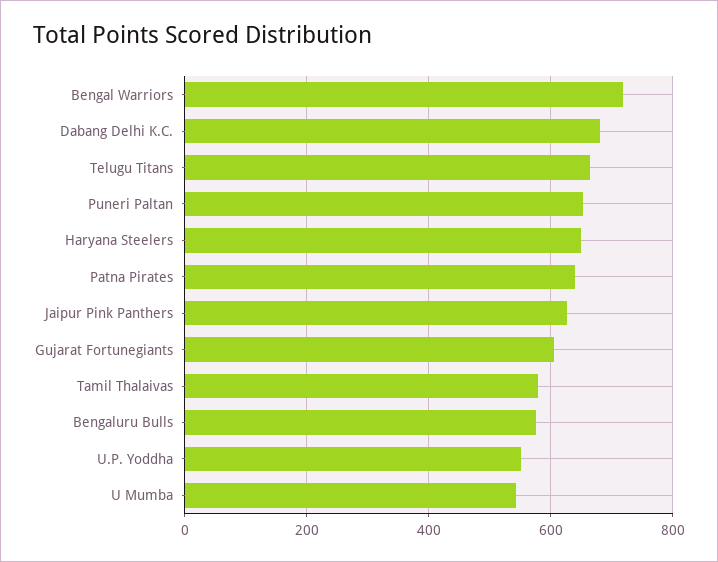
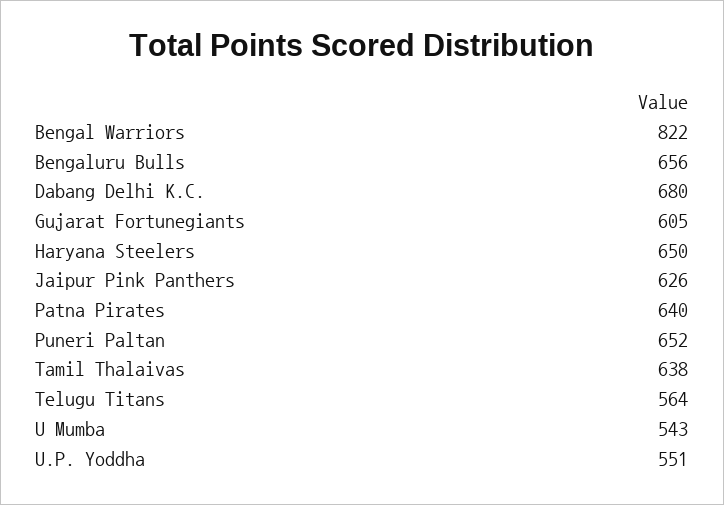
  {
-   "Bengal Warriors": 720,
+   "Bengal Warriors": 822,
    "Dabang Delhi K.C.": 680,
-   "Telugu Titans": 660,
+   "Telugu Titans": 564,
    "Puneri Paltan": 652,
    "Haryana Steelers": 650,
    "Patna Pirates": 640,
    "Jaipur Pink Panthers": 626,
    "Gujarat Fortunegiants": 605,
-   "Tamil Thalaivas": 580,
+   "Tamil Thalaivas": 638,
-   "Bengaluru Bulls": 580,
+   "Bengaluru Bulls": 656,
    "U.P. Yoddha": 551,
    "U Mumba": 543
  }

